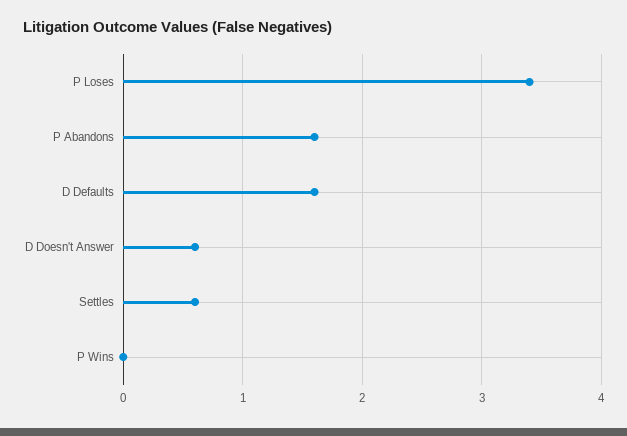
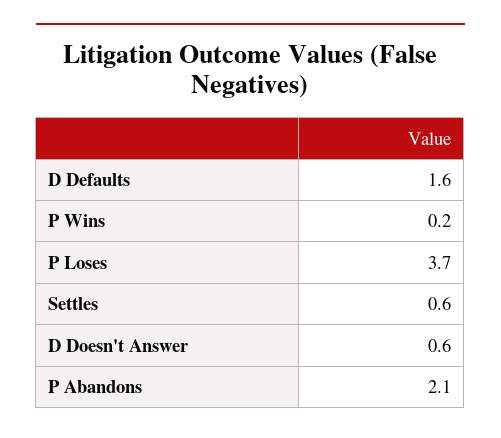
  {
-   "P Loses": 3.4,
+   "P Loses": 3.7,
-   "P Abandons": 1.6,
+   "P Abandons": 2.1,
    "D Defaults": 1.6,
    "D Doesn't Answer": 0.6,
    "Settles": 0.6,
-   "P Wins": 0
+   "P Wins": 0.2
  }

